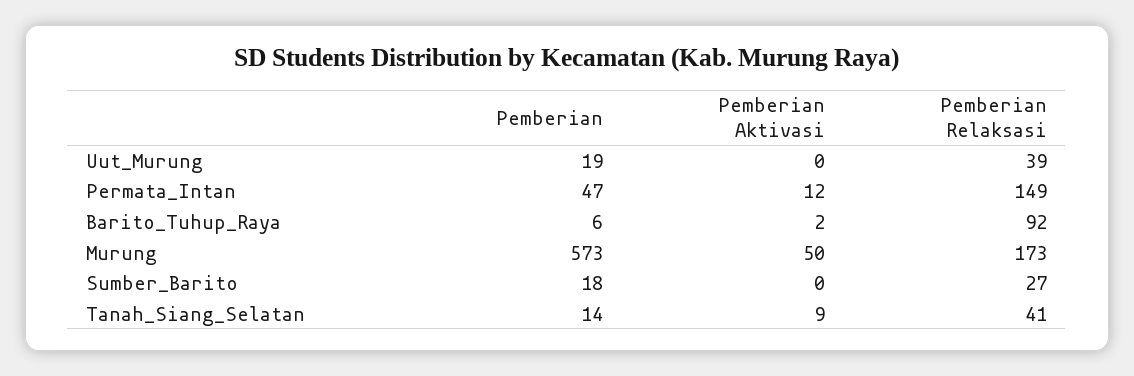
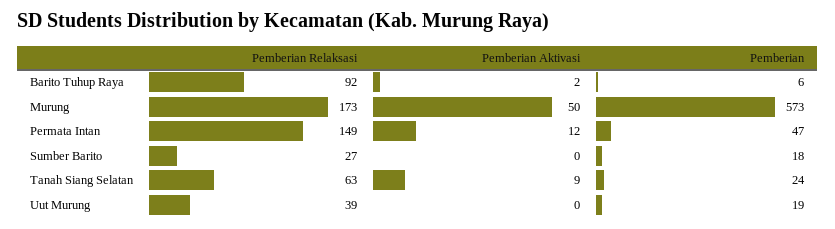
  {
    "Pemberian": {
      "Uut_Murung": 19,
      "Permata_Intan": 47,
      "Barito_Tuhup_Raya": 6,
      "Murung": 573,
      "Sumber_Barito": 18,
-     "Tanah_Siang_Selatan": 14
+     "Tanah_Siang_Selatan": 24
    },
    "Pemberian Aktivasi": {
      "Uut_Murung": 0,
      "Permata_Intan": 12,
      "Barito_Tuhup_Raya": 2,
      "Murung": 50,
      "Sumber_Barito": 0,
      "Tanah_Siang_Selatan": 9
    },
    "Pemberian Relaksasi": {
      "Uut_Murung": 39,
      "Permata_Intan": 149,
      "Barito_Tuhup_Raya": 92,
      "Murung": 173,
      "Sumber_Barito": 27,
-     "Tanah_Siang_Selatan": 41
+     "Tanah_Siang_Selatan": 63
    }
  }

